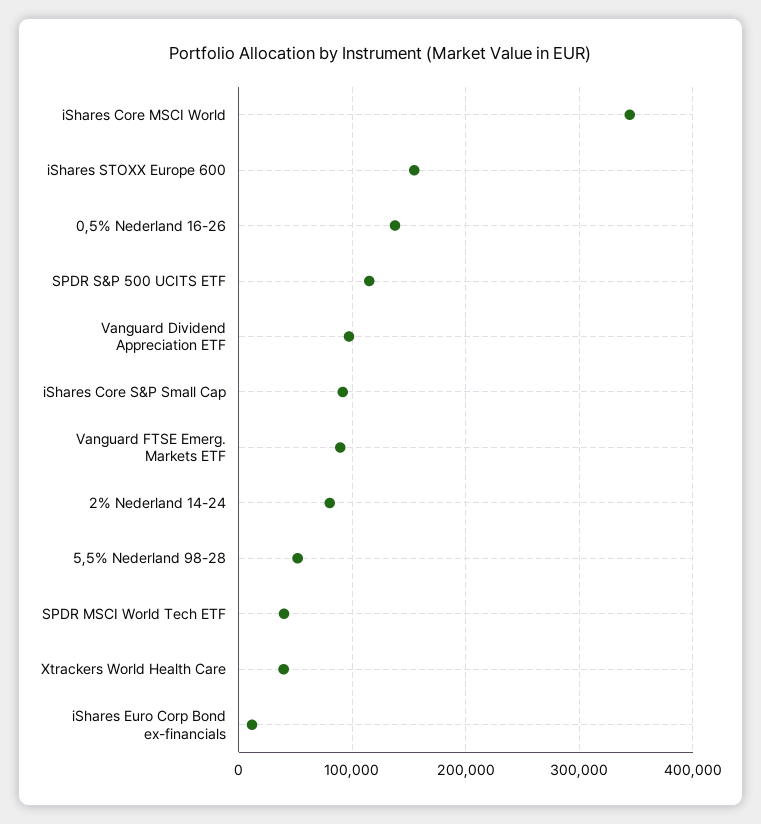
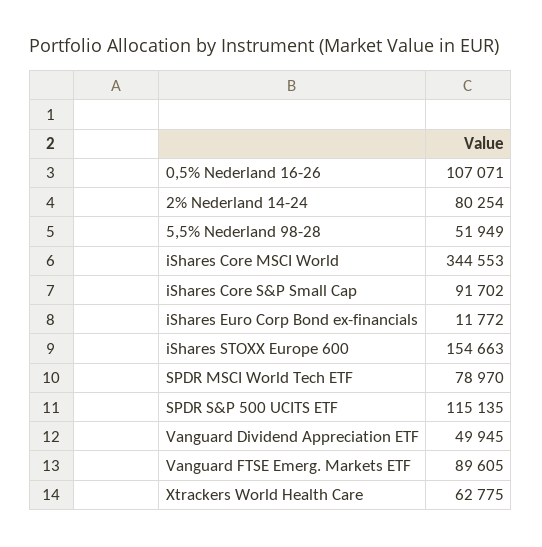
  {
    "iShares Core MSCI World": 344553,
    "iShares STOXX Europe 600": 154663,
-   "0,5% Nederland 16-26": 140000,
+   "0,5% Nederland 16-26": 107071,
    "SPDR S&P 500 UCITS ETF": 115135,
-   "Vanguard Dividend Appreciation ETF": 100000,
+   "Vanguard Dividend Appreciation ETF": 49945,
    "iShares Core S&P Small Cap": 91702,
    "Vanguard FTSE Emerg. Markets ETF": 89605,
    "2% Nederland 14-24": 80254,
    "5,5% Nederland 98-28": 51949,
-   "SPDR MSCI World Tech ETF": 40000,
+   "SPDR MSCI World Tech ETF": 78970,
-   "Xtrackers World Health Care": 40000,
+   "Xtrackers World Health Care": 62775,
    "iShares Euro Corp Bond ex-financials": 11772
  }

